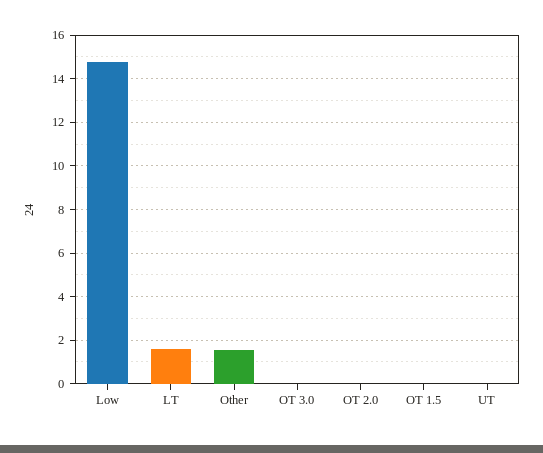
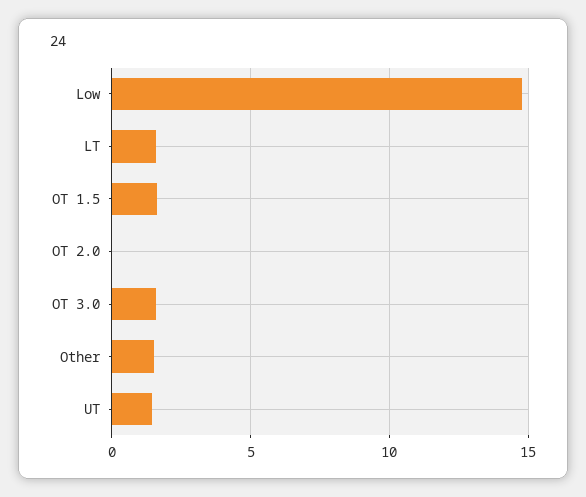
  {
    "Low": 15,
    "LT": 1.5,
    "Other": 1.5,
-   "OT 3.0": 0,
+   "OT 3.0": 1.5,
    "OT 2.0": 0,
-   "OT 1.5": 0,
+   "OT 1.5": 1.5,
-   "UT": 0
+   "UT": 1.5
  }

